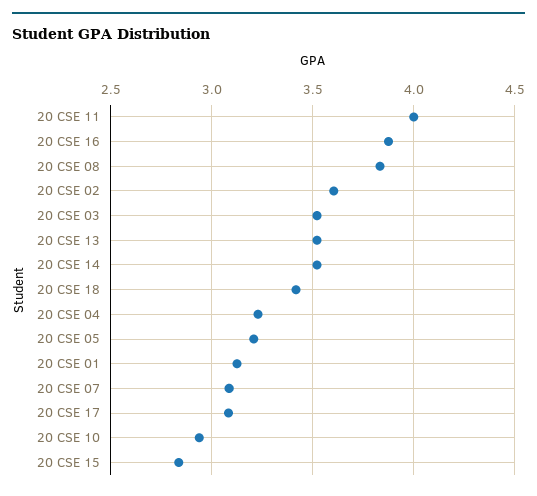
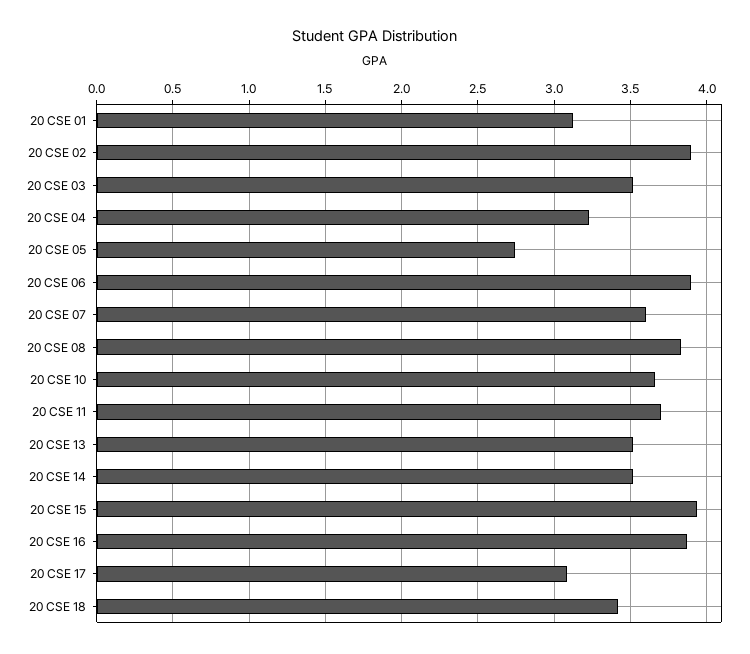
  {
-   "20 CSE 11": 4,
+   "20 CSE 11": 3.7,
    "20 CSE 16": 3.9,
    "20 CSE 08": 3.85,
-   "20 CSE 02": 3.6,
+   "20 CSE 02": 3.9,
    "20 CSE 03": 3.5,
    "20 CSE 13": 3.5,
    "20 CSE 14": 3.5,
    "20 CSE 18": 3.4,
    "20 CSE 04": 3.25,
-   "20 CSE 05": 3.2,
+   "20 CSE 05": 2.75,
    "20 CSE 01": 3.15,
-   "20 CSE 07": 3.1,
+   "20 CSE 07": 3.6,
    "20 CSE 17": 3.1,
-   "20 CSE 10": 2.95,
+   "20 CSE 10": 3.65,
-   "20 CSE 15": 2.85
+   "20 CSE 15": 3.95,
+   "20 CSE 06": 3.9
  }

